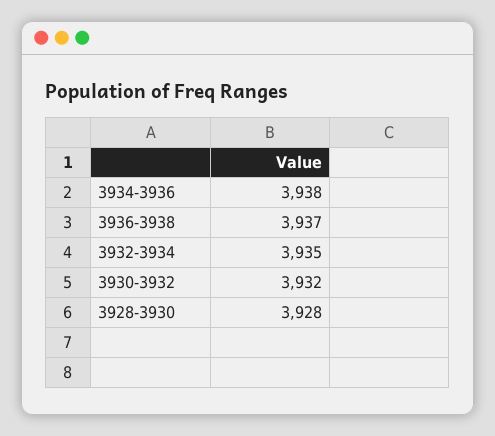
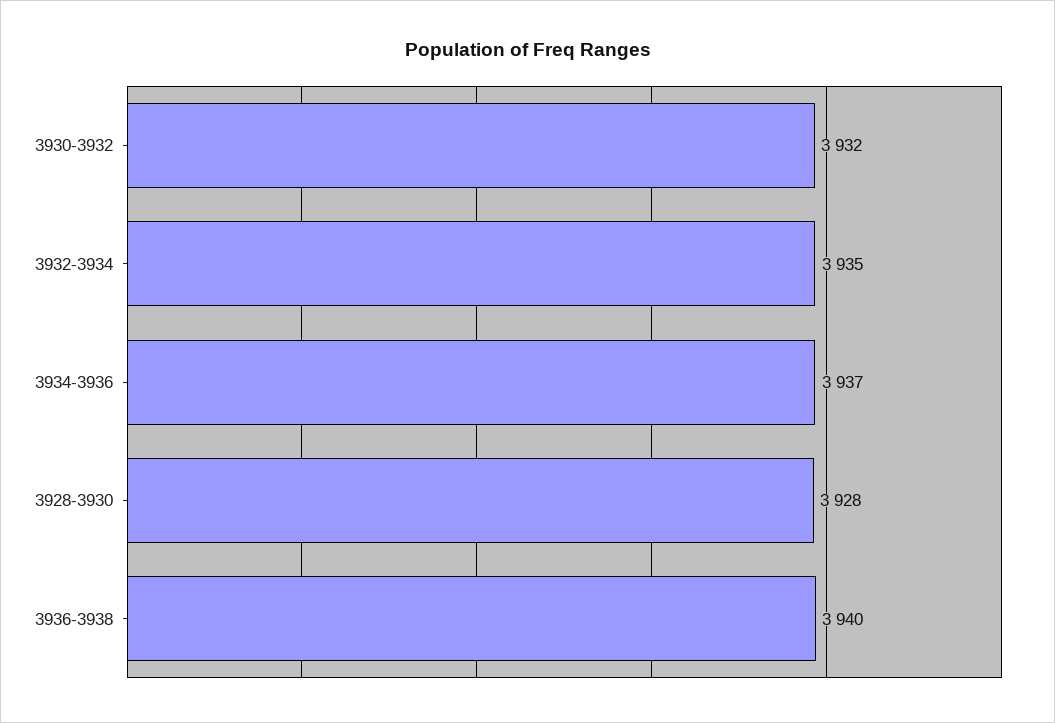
  {
-   "3934-3936": 3938,
+   "3934-3936": 3937,
-   "3936-3938": 3937,
+   "3936-3938": 3940,
    "3932-3934": 3935,
    "3930-3932": 3932,
    "3928-3930": 3928
  }

